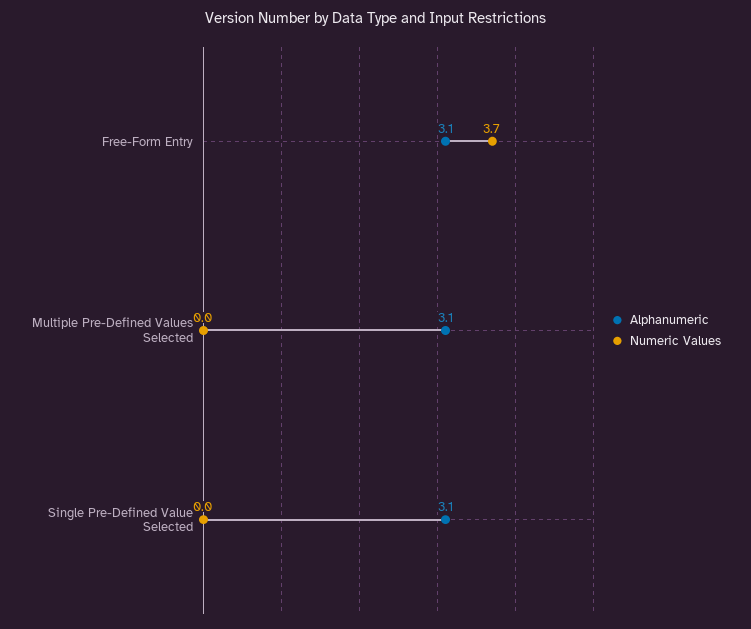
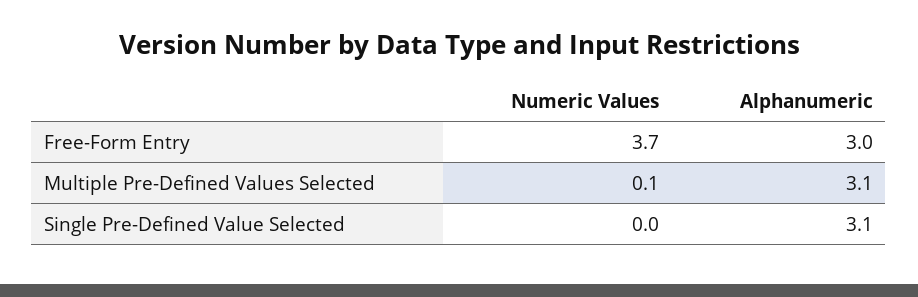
  {
    "Alphanumeric": {
-     "Free-Form Entry": 3.1,
+     "Free-Form Entry": 3,
      "Multiple Pre-Defined Values Selected": 3.1,
      "Single Pre-Defined Value Selected": 3.1
    },
    "Numeric Values": {
      "Free-Form Entry": 3.7,
-     "Multiple Pre-Defined Values Selected": 0,
+     "Multiple Pre-Defined Values Selected": 0.1,
      "Single Pre-Defined Value Selected": 0
    }
  }

